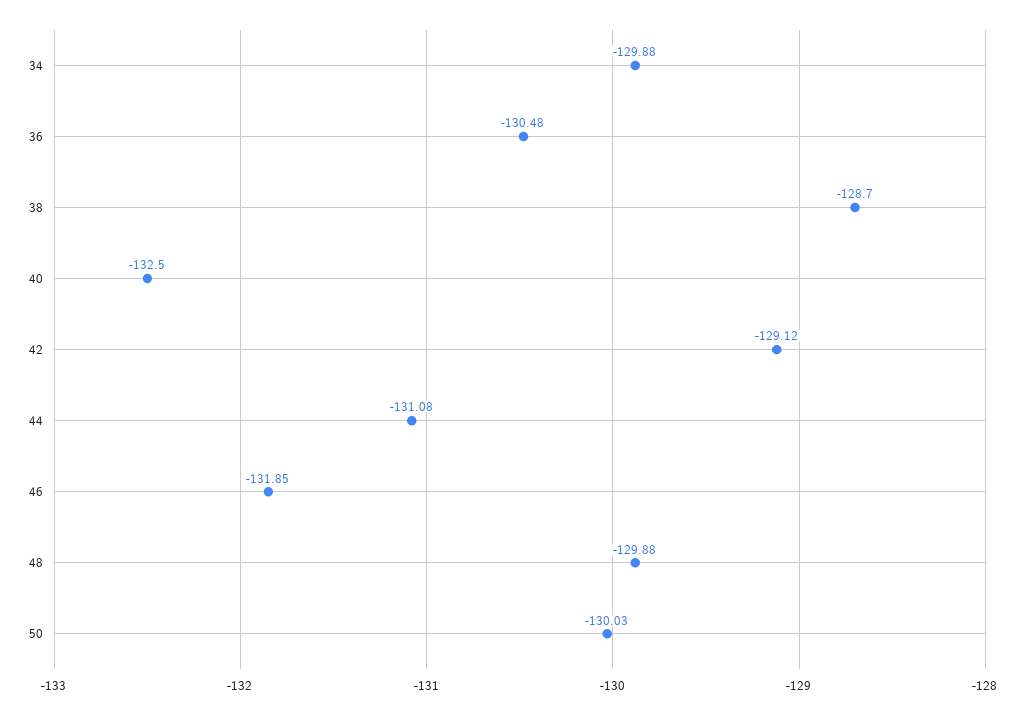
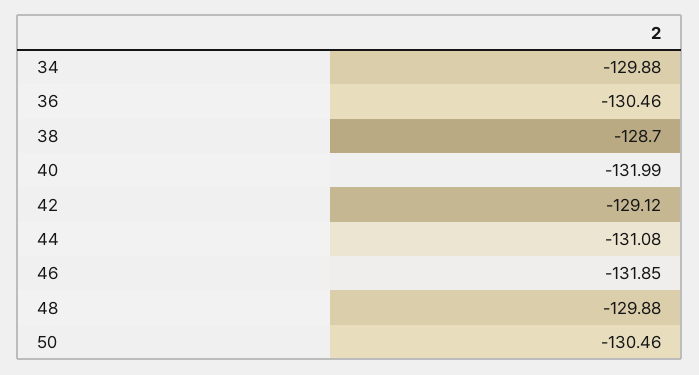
  {
    "34": -129.88,
-   "36": -130.48,
+   "36": -130.46,
    "38": -128.7,
-   "40": -132.5,
+   "40": -131.99,
    "42": -129.12,
    "44": -131.08,
    "46": -131.85,
    "48": -129.88,
-   "50": -130.03
+   "50": -130.46
  }

